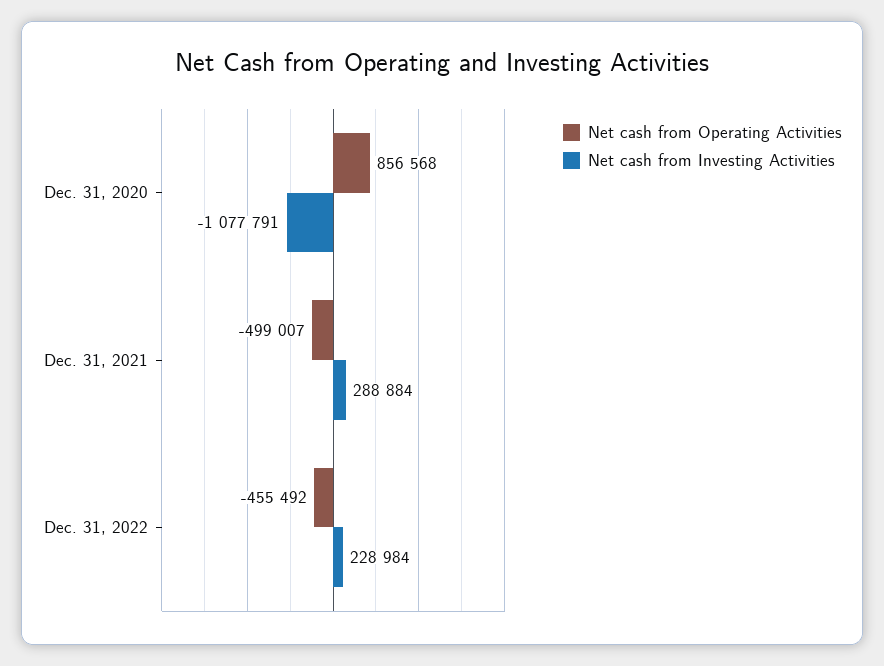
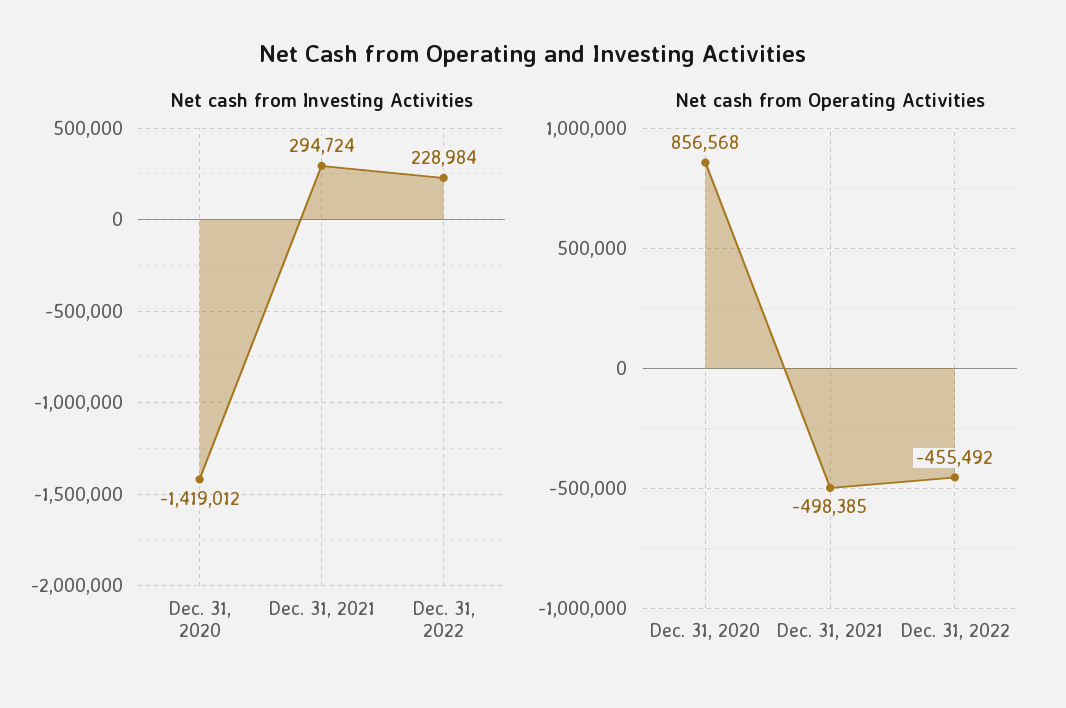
  {
    "Net cash from Operating Activities": {
      "Dec. 31, 2020": 856568,
-     "Dec. 31, 2021": -499007,
+     "Dec. 31, 2021": -498385,
      "Dec. 31, 2022": -455492
    },
    "Net cash from Investing Activities": {
-     "Dec. 31, 2020": -1077791,
+     "Dec. 31, 2020": -1419012,
-     "Dec. 31, 2021": 288884,
+     "Dec. 31, 2021": 294724,
      "Dec. 31, 2022": 228984
    }
  }

